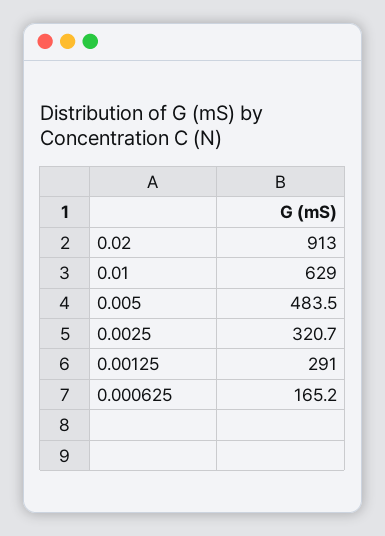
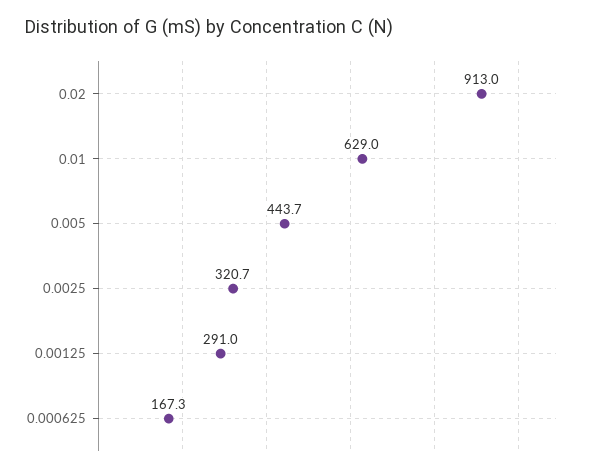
  {
    "0.02": 913,
    "0.01": 629,
-   "0.005": 483.5,
+   "0.005": 443.7,
    "0.0025": 320.7,
    "0.00125": 291,
-   "0.000625": 165.2
+   "0.000625": 167.3
  }

